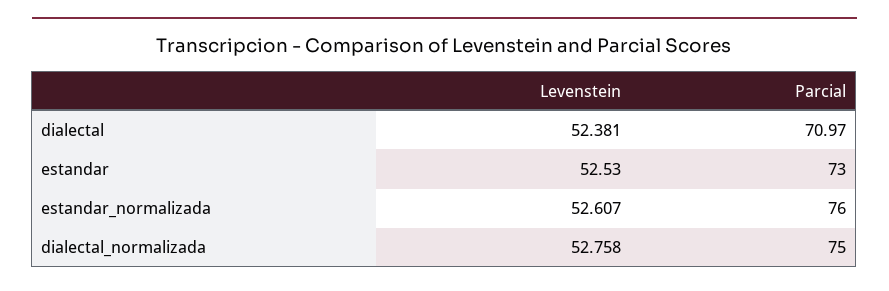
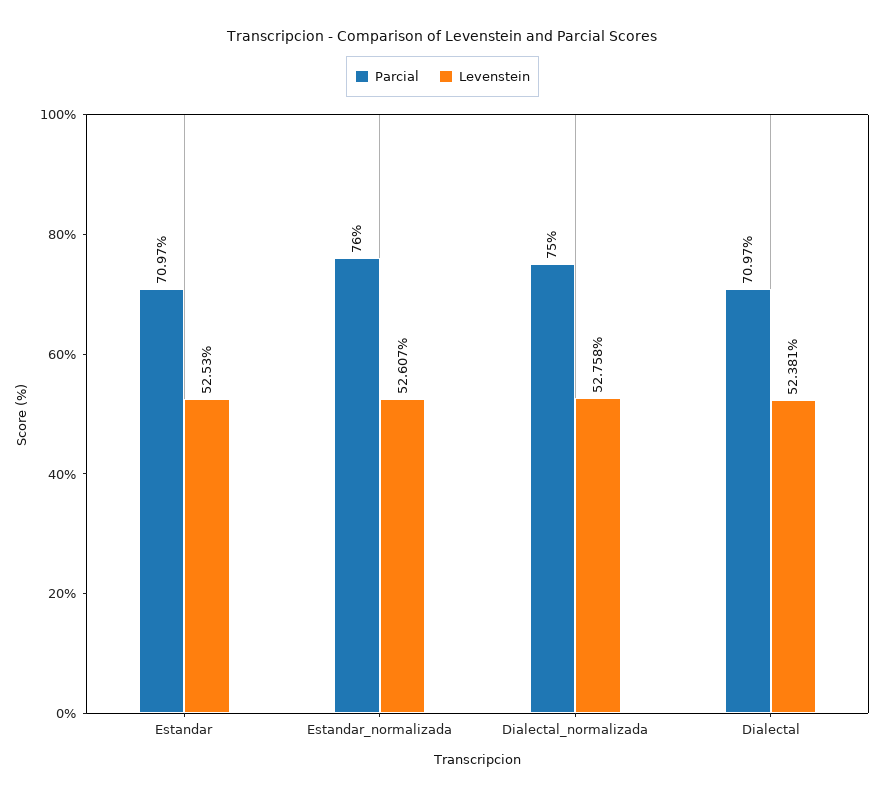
  {
    "Levenstein": {
      "dialectal": 52.381,
      "estandar": 52.53,
      "estandar_normalizada": 52.607,
      "dialectal_normalizada": 52.758
    },
    "Parcial": {
      "dialectal": 70.97,
-     "estandar": 73,
+     "estandar": 70.97,
      "estandar_normalizada": 76,
      "dialectal_normalizada": 75
    }
  }

